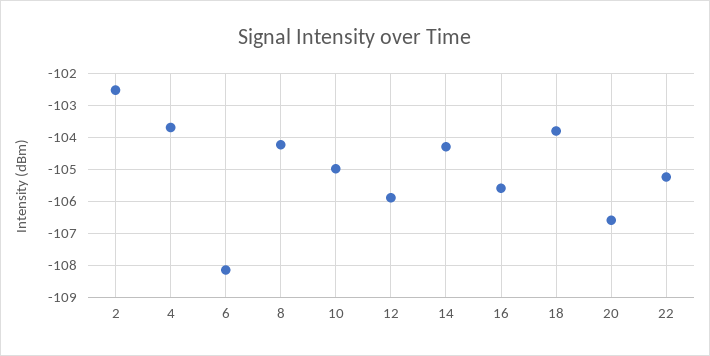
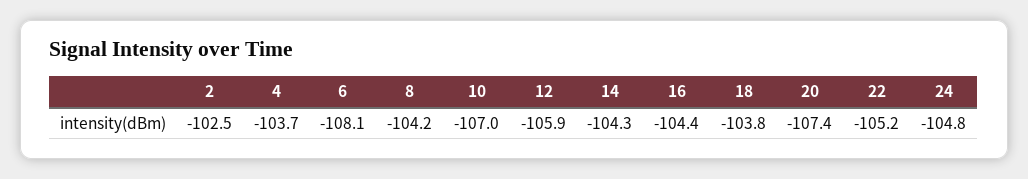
  {
    "2": -102.5,
    "4": -103.7,
    "6": -108.1,
    "8": -104.2,
-   "10": -105,
+   "10": -107,
    "12": -105.9,
    "14": -104.3,
-   "16": -105.6,
+   "16": -104.4,
    "18": -103.8,
-   "20": -106.6,
+   "20": -107.4,
-   "22": -105.2
+   "22": -105.2,
+   "24": -104.8
  }

